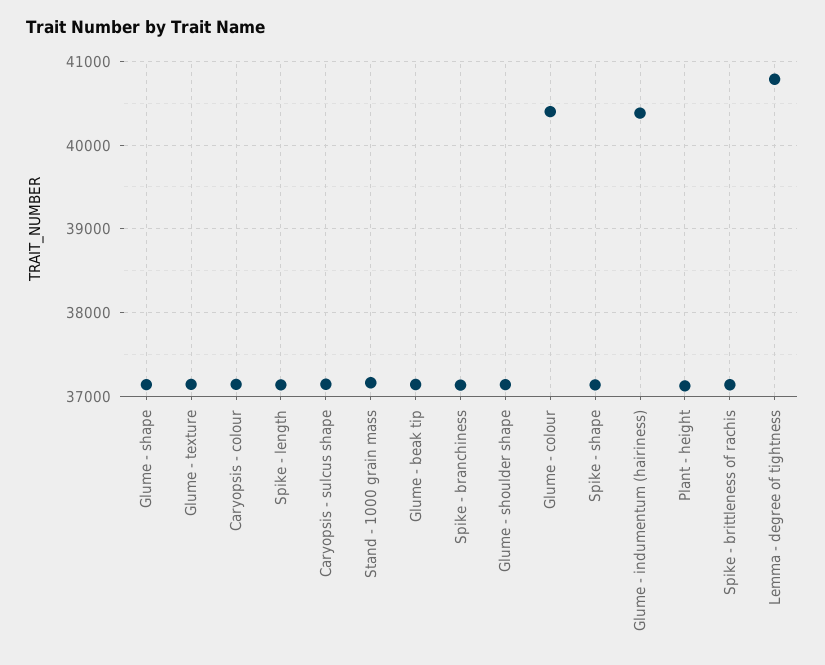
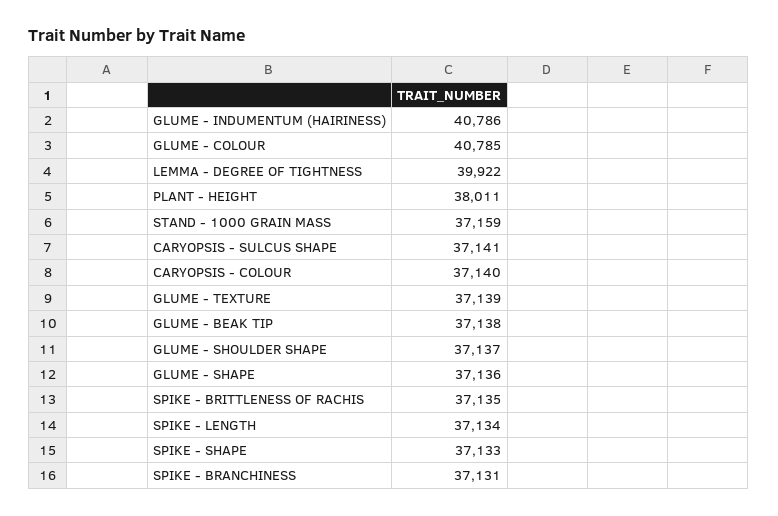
  {
    "Glume - shape": 37136,
    "Glume - texture": 37139,
    "Caryopsis - colour": 37140,
    "Spike - length": 37134,
    "Caryopsis - sulcus shape": 37141,
    "Stand - 1000 grain mass": 37159,
    "Glume - beak tip": 37138,
    "Spike - branchiness": 37131,
    "Glume - shoulder shape": 37137,
-   "Glume - colour": 40400,
+   "Glume - colour": 40785,
    "Spike - shape": 37133,
-   "Glume - indumentum (hairiness)": 40400,
+   "Glume - indumentum (hairiness)": 40786,
-   "Plant - height": 37100,
+   "Plant - height": 38011,
    "Spike - brittleness of rachis": 37135,
-   "Lemma - degree of tightness": 40800
+   "Lemma - degree of tightness": 39922
  }

